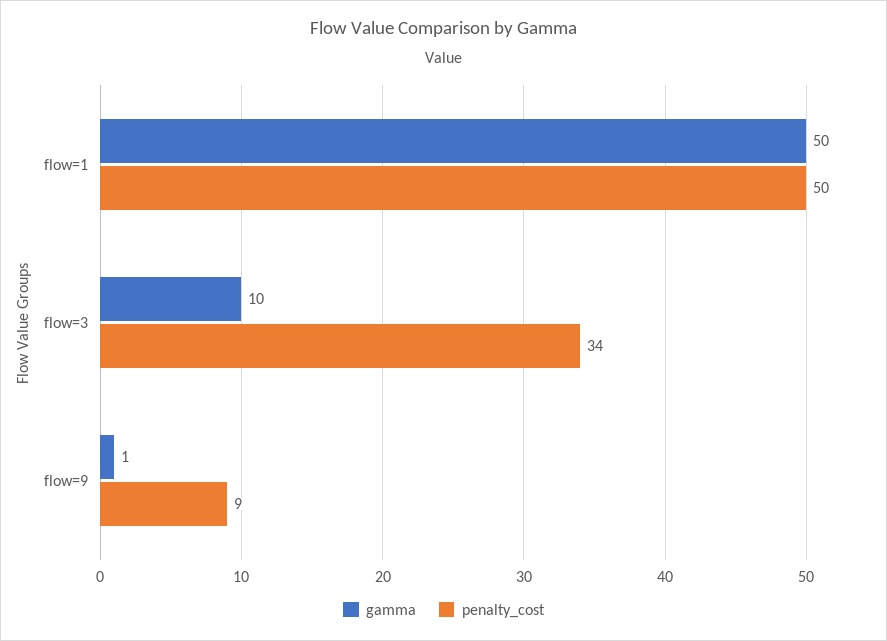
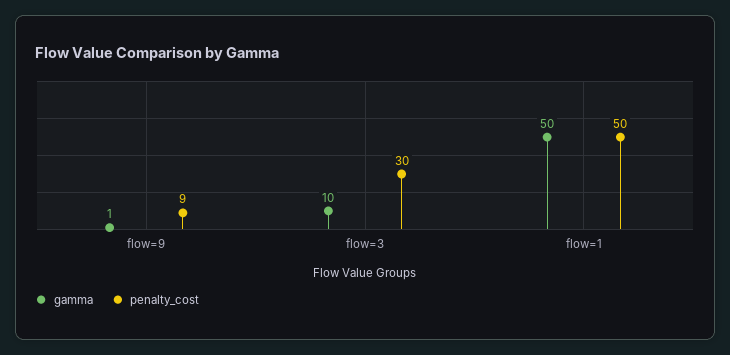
  {
    "gamma": {
      "flow=1": 50,
      "flow=3": 10,
      "flow=9": 1
    },
    "penalty_cost": {
      "flow=1": 50,
-     "flow=3": 34,
+     "flow=3": 30,
      "flow=9": 9
    }
  }

